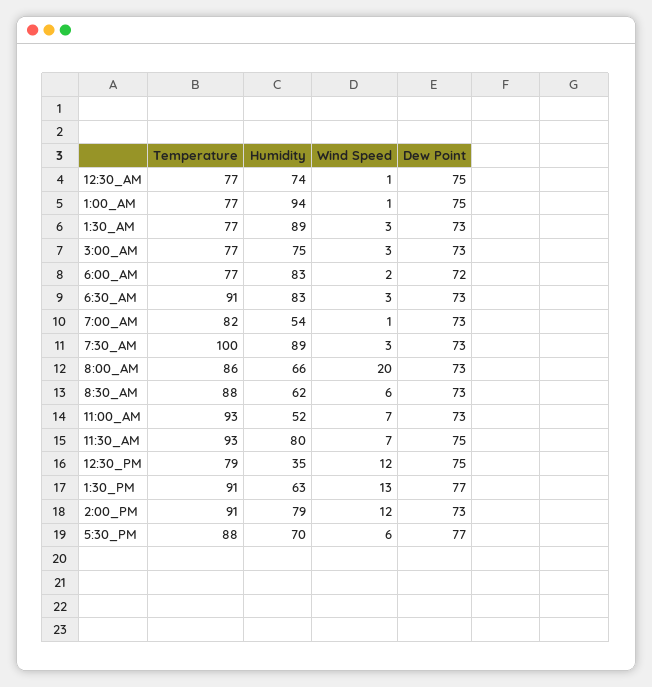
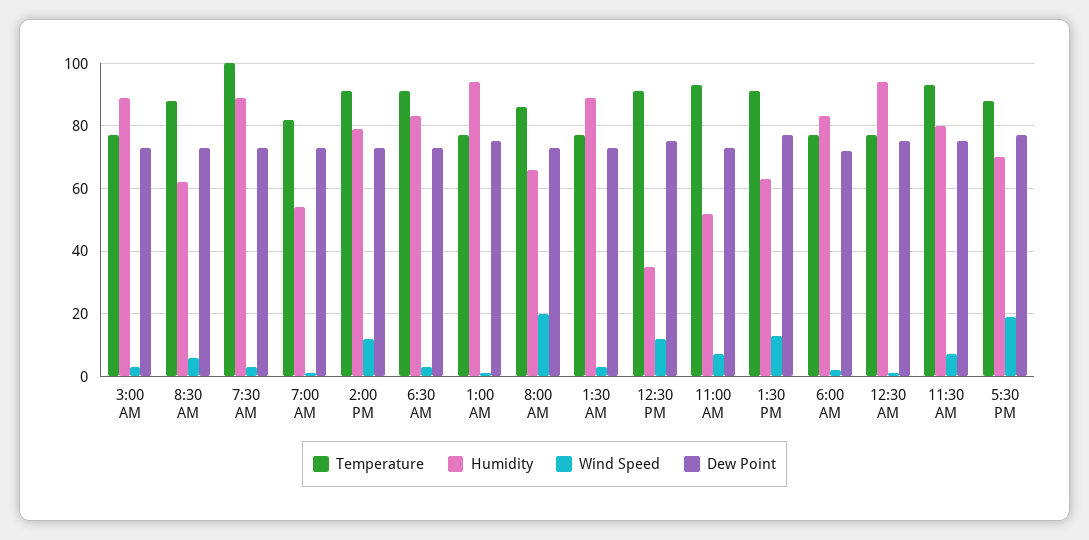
  {
    "Temperature": {
      "12:30_AM": 77,
      "1:00_AM": 77,
      "1:30_AM": 77,
      "3:00_AM": 77,
      "6:00_AM": 77,
      "6:30_AM": 91,
      "7:00_AM": 82,
      "7:30_AM": 100,
      "8:00_AM": 86,
      "8:30_AM": 88,
      "11:00_AM": 93,
      "11:30_AM": 93,
-     "12:30_PM": 79,
+     "12:30_PM": 90,
      "1:30_PM": 91,
      "2:00_PM": 91,
      "5:30_PM": 88
    },
    "Humidity": {
-     "12:30_AM": 74,
+     "12:30_AM": 95,
      "1:00_AM": 94,
      "1:30_AM": 89,
-     "3:00_AM": 75,
+     "3:00_AM": 90,
      "6:00_AM": 83,
      "6:30_AM": 83,
      "7:00_AM": 54,
      "7:30_AM": 89,
      "8:00_AM": 66,
      "8:30_AM": 62,
      "11:00_AM": 52,
      "11:30_AM": 80,
      "12:30_PM": 35,
      "1:30_PM": 63,
      "2:00_PM": 79,
      "5:30_PM": 70
    },
    "Wind Speed": {
      "12:30_AM": 1,
      "1:00_AM": 1,
      "1:30_AM": 3,
      "3:00_AM": 3,
      "6:00_AM": 2,
      "6:30_AM": 3,
      "7:00_AM": 1,
      "7:30_AM": 3,
      "8:00_AM": 20,
      "8:30_AM": 6,
      "11:00_AM": 7,
      "11:30_AM": 7,
      "12:30_PM": 12,
      "1:30_PM": 13,
      "2:00_PM": 12,
-     "5:30_PM": 6
+     "5:30_PM": 20
    },
    "Dew Point": {
      "12:30_AM": 75,
      "1:00_AM": 75,
      "1:30_AM": 73,
      "3:00_AM": 73,
      "6:00_AM": 72,
      "6:30_AM": 73,
      "7:00_AM": 73,
      "7:30_AM": 73,
      "8:00_AM": 73,
      "8:30_AM": 73,
      "11:00_AM": 73,
      "11:30_AM": 75,
      "12:30_PM": 75,
      "1:30_PM": 77,
      "2:00_PM": 73,
      "5:30_PM": 77
    }
  }

